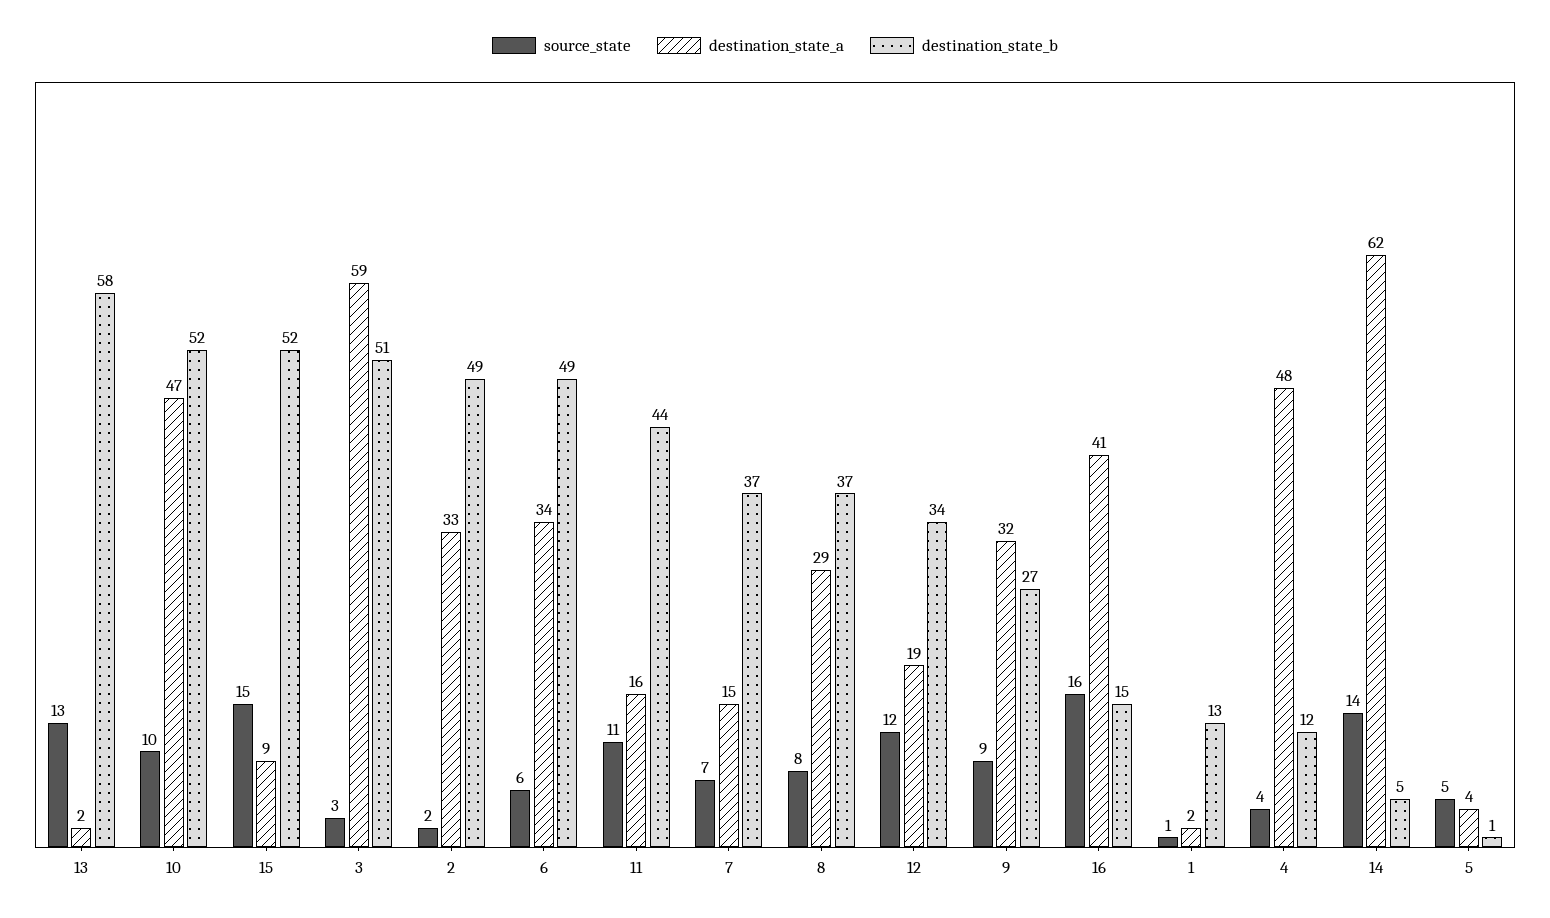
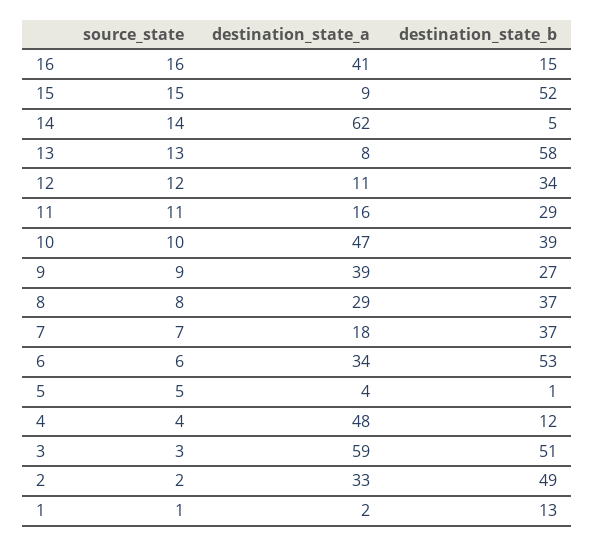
  {
    "source_state": {
      "13": 13,
      "10": 10,
      "15": 15,
      "3": 3,
      "2": 2,
      "6": 6,
      "11": 11,
      "7": 7,
      "8": 8,
      "12": 12,
      "9": 9,
      "16": 16,
      "1": 1,
      "4": 4,
      "14": 14,
      "5": 5
    },
    "destination_state_a": {
-     "13": 2,
+     "13": 8,
      "10": 47,
      "15": 9,
      "3": 59,
      "2": 33,
      "6": 34,
      "11": 16,
-     "7": 15,
+     "7": 18,
      "8": 29,
-     "12": 19,
+     "12": 11,
-     "9": 32,
+     "9": 39,
      "16": 41,
      "1": 2,
      "4": 48,
      "14": 62,
      "5": 4
    },
    "destination_state_b": {
      "13": 58,
-     "10": 52,
+     "10": 39,
      "15": 52,
      "3": 51,
      "2": 49,
-     "6": 49,
+     "6": 53,
-     "11": 44,
+     "11": 29,
      "7": 37,
      "8": 37,
      "12": 34,
      "9": 27,
      "16": 15,
      "1": 13,
      "4": 12,
      "14": 5,
      "5": 1
    }
  }

